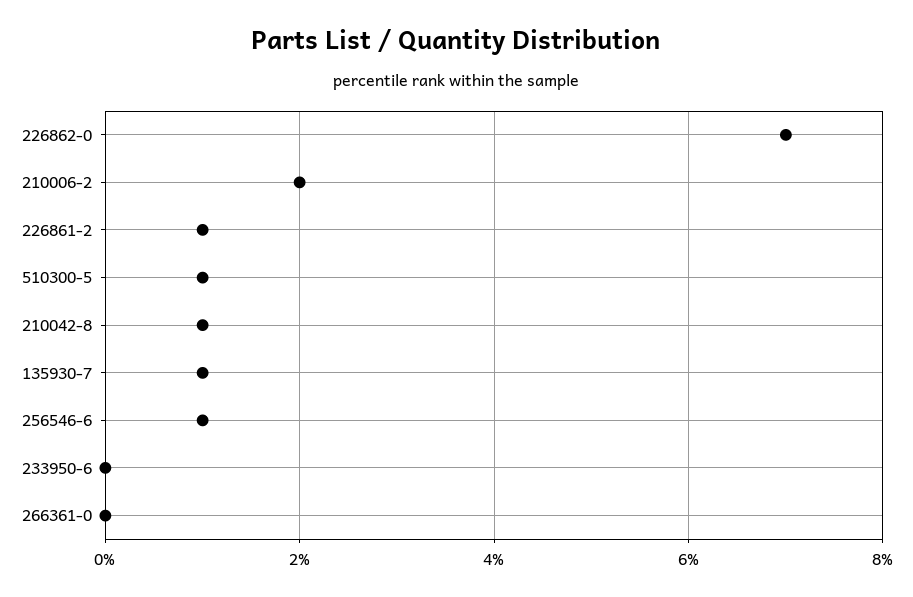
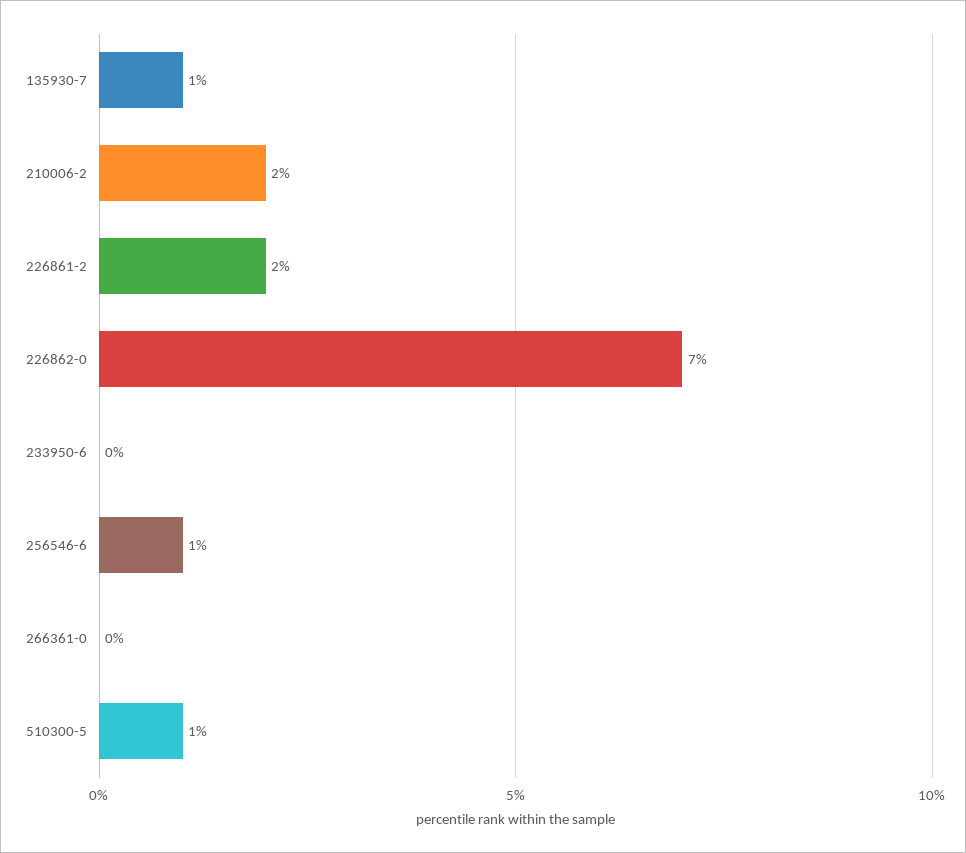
  {
    "226862-0": 7,
    "210006-2": 2,
-   "226861-2": 1,
+   "226861-2": 2,
    "510300-5": 1,
-   "210042-8": 1,
    "135930-7": 1,
    "256546-6": 1,
    "233950-6": 0,
    "266361-0": 0
  }

